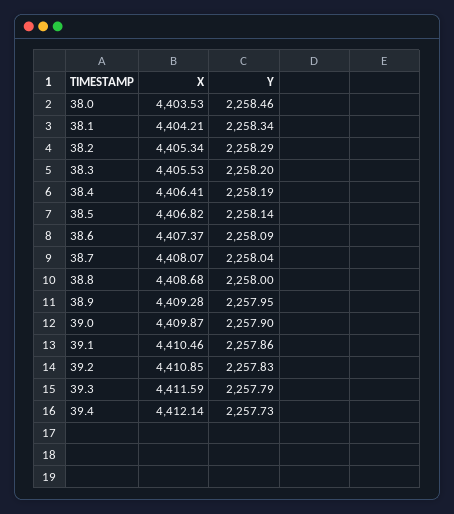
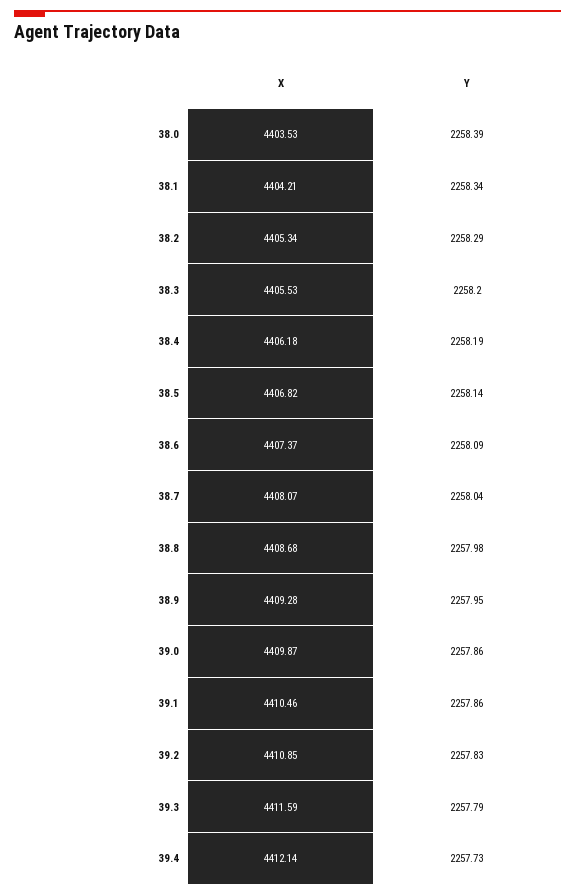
  {
    "X": {
      "38.0": 4403.53,
      "38.1": 4404.21,
      "38.2": 4405.34,
      "38.3": 4405.53,
-     "38.4": 4406.41,
+     "38.4": 4406.18,
      "38.5": 4406.82,
      "38.6": 4407.37,
      "38.7": 4408.07,
      "38.8": 4408.68,
      "38.9": 4409.28,
      "39.0": 4409.87,
      "39.1": 4410.46,
      "39.2": 4410.85,
      "39.3": 4411.59,
      "39.4": 4412.14
    },
    "Y": {
-     "38.0": 2258.46,
+     "38.0": 2258.39,
      "38.1": 2258.34,
      "38.2": 2258.29,
      "38.3": 2258.2,
      "38.4": 2258.19,
      "38.5": 2258.14,
      "38.6": 2258.09,
      "38.7": 2258.04,
-     "38.8": 2258,
+     "38.8": 2257.98,
      "38.9": 2257.95,
-     "39.0": 2257.9,
+     "39.0": 2257.86,
      "39.1": 2257.86,
      "39.2": 2257.83,
      "39.3": 2257.79,
      "39.4": 2257.73
    }
  }

